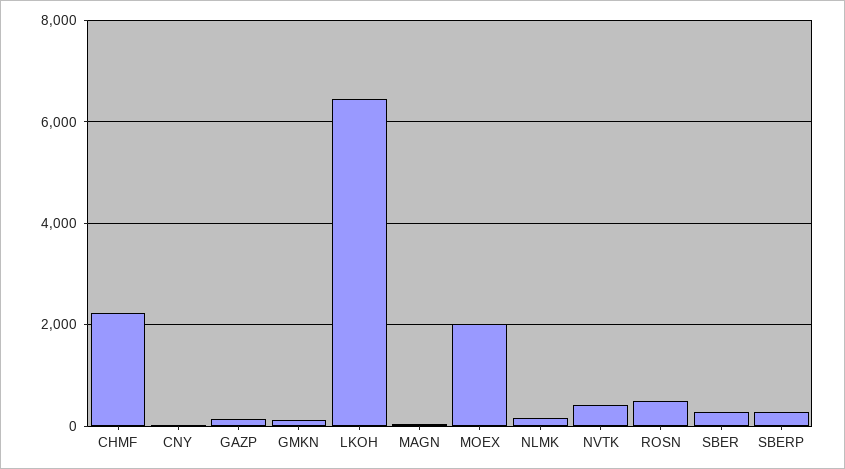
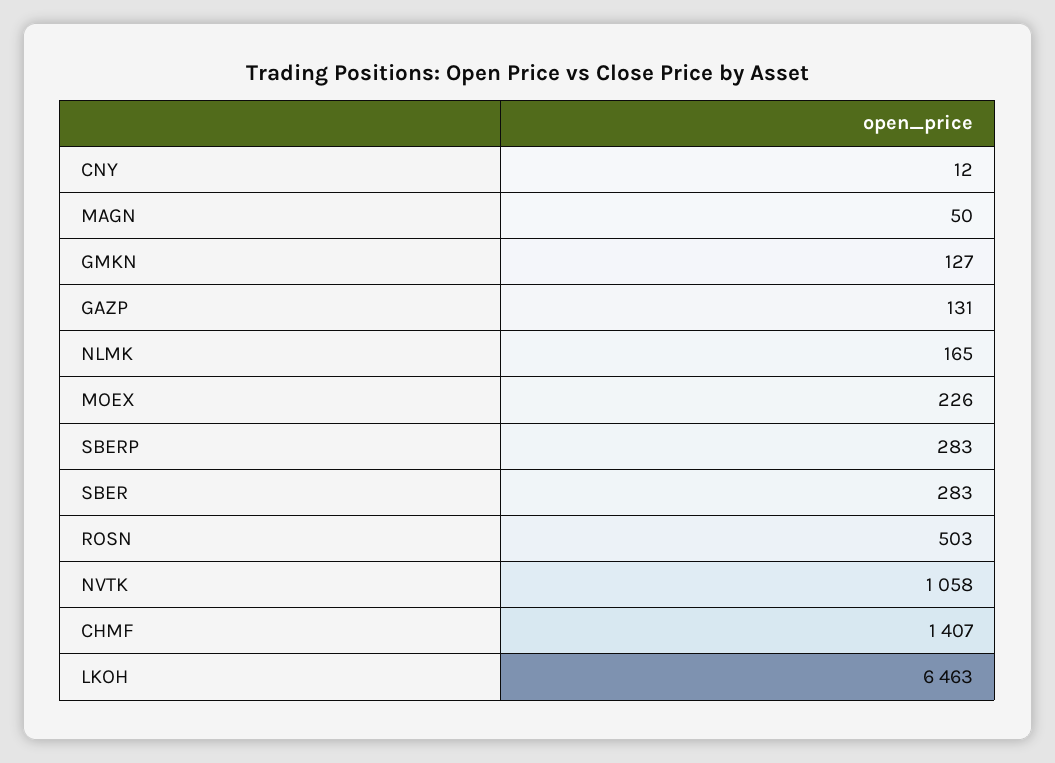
  {
-   "CHMF": 2200,
+   "CHMF": 1407,
    "CNY": 12,
    "GAZP": 131,
    "GMKN": 127,
    "LKOH": 6463,
    "MAGN": 50,
-   "MOEX": 2000,
+   "MOEX": 226,
    "NLMK": 165,
-   "NVTK": 400,
+   "NVTK": 1058,
    "ROSN": 503,
    "SBER": 283,
    "SBERP": 283
  }

